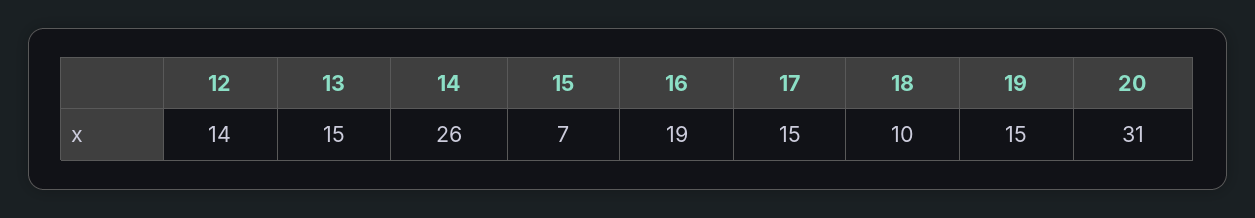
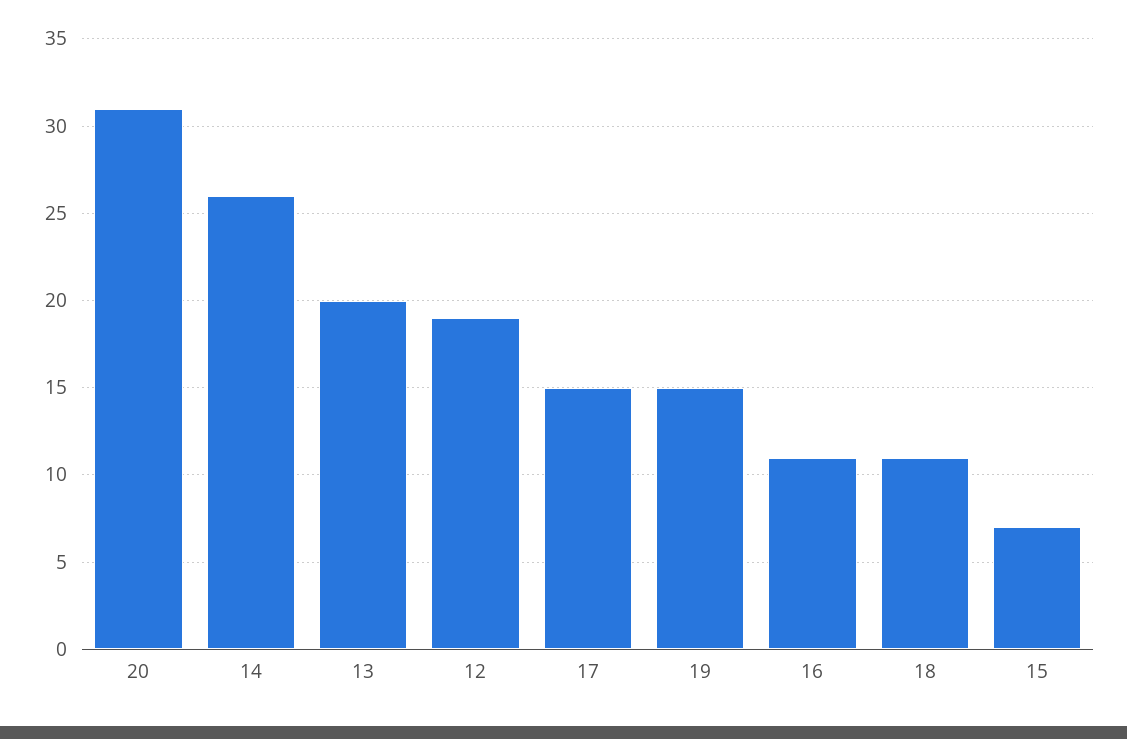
  {
-   "12": 14,
+   "12": 19,
-   "13": 15,
+   "13": 20,
    "14": 26,
    "15": 7,
-   "16": 19,
+   "16": 11,
    "17": 15,
-   "18": 10,
+   "18": 11,
    "19": 15,
    "20": 31
  }

